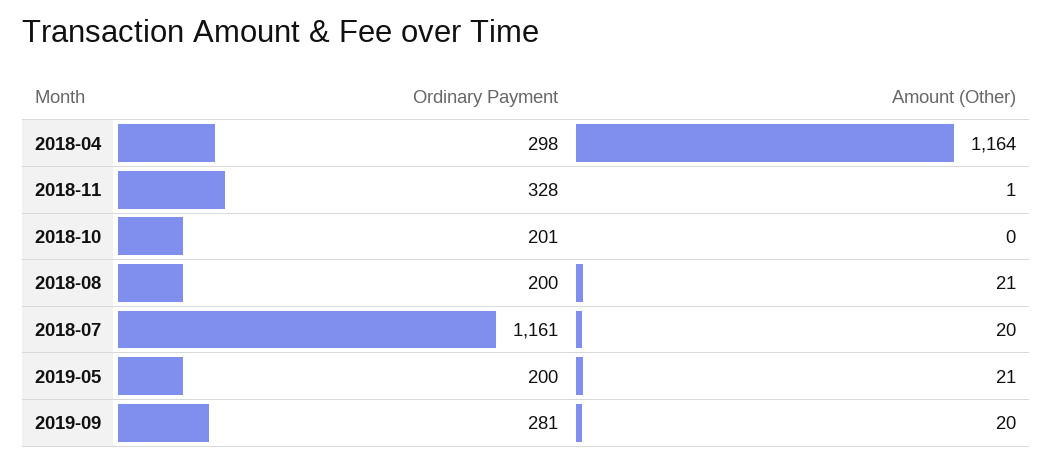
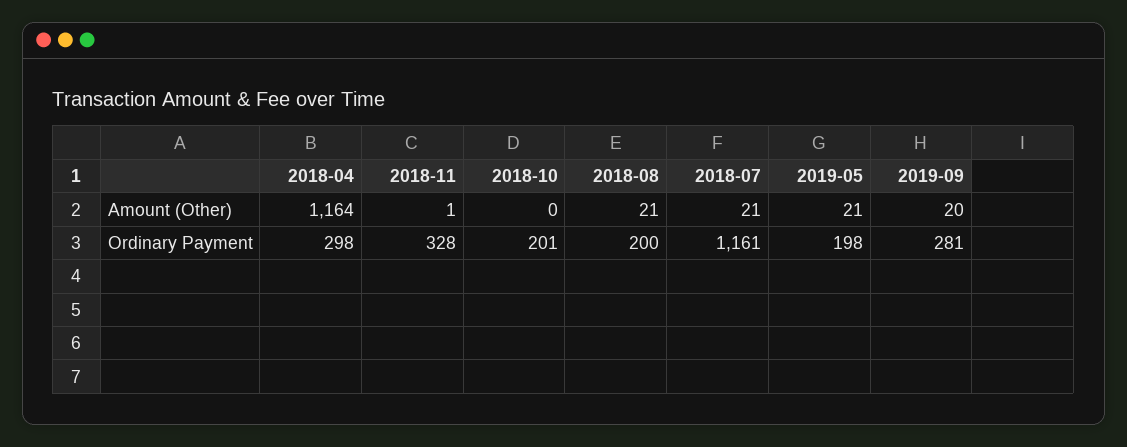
  {
    "Ordinary Payment": {
      "2018-04": 298,
      "2018-11": 328,
      "2018-10": 201,
      "2018-08": 200,
      "2018-07": 1161,
-     "2019-05": 200,
+     "2019-05": 198,
      "2019-09": 281
    },
    "Amount (Other)": {
      "2018-04": 1164,
      "2018-11": 1,
      "2018-10": 0,
      "2018-08": 21,
-     "2018-07": 20,
+     "2018-07": 21,
      "2019-05": 21,
      "2019-09": 20
    }
  }

